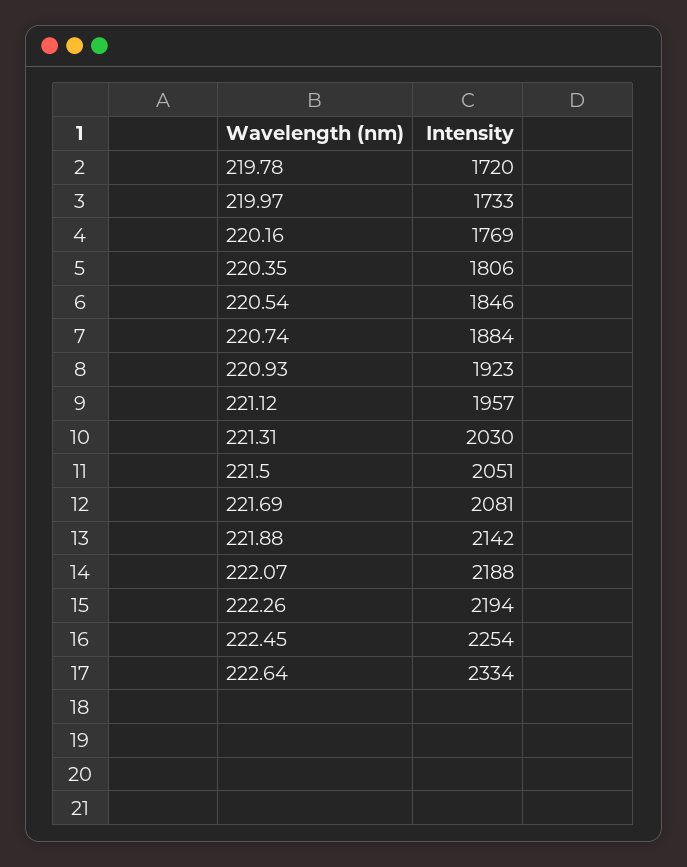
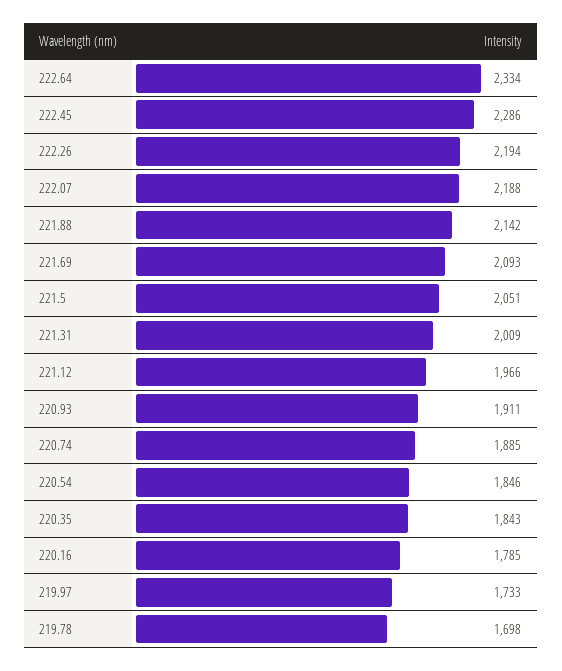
  {
-   "219.78": 1720,
+   "219.78": 1698,
    "219.97": 1733,
-   "220.16": 1769,
+   "220.16": 1785,
-   "220.35": 1806,
+   "220.35": 1843,
    "220.54": 1846,
-   "220.74": 1884,
+   "220.74": 1885,
-   "220.93": 1923,
+   "220.93": 1911,
-   "221.12": 1957,
+   "221.12": 1966,
-   "221.31": 2030,
+   "221.31": 2009,
    "221.5": 2051,
-   "221.69": 2081,
+   "221.69": 2093,
    "221.88": 2142,
    "222.07": 2188,
    "222.26": 2194,
-   "222.45": 2254,
+   "222.45": 2286,
    "222.64": 2334
  }

